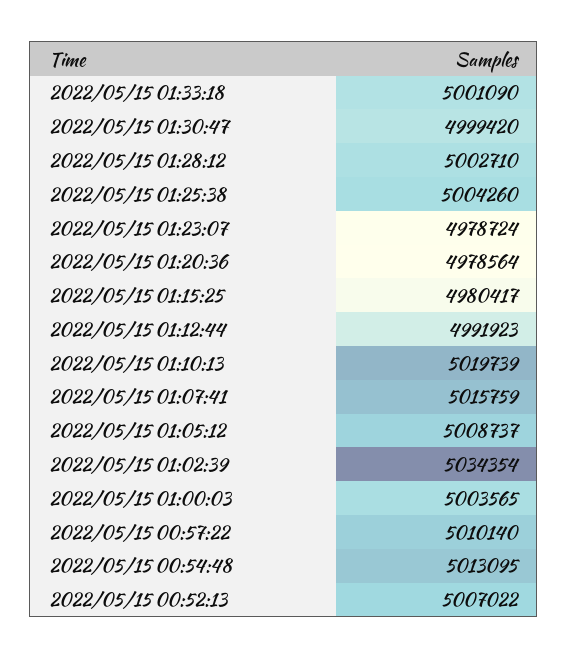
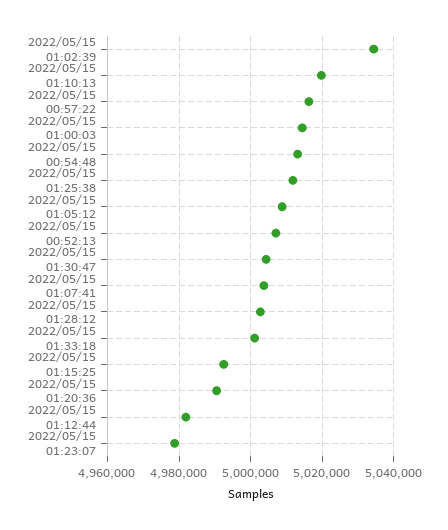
  {
    "2022/05/15 01:33:18": 5001090,
-   "2022/05/15 01:30:47": 4999420,
+   "2022/05/15 01:30:47": 5004000,
    "2022/05/15 01:28:12": 5002710,
-   "2022/05/15 01:25:38": 5004260,
+   "2022/05/15 01:25:38": 5012000,
    "2022/05/15 01:23:07": 4978724,
-   "2022/05/15 01:20:36": 4978564,
+   "2022/05/15 01:20:36": 4990000,
-   "2022/05/15 01:15:25": 4980417,
+   "2022/05/15 01:15:25": 4992000,
-   "2022/05/15 01:12:44": 4991923,
+   "2022/05/15 01:12:44": 4982000,
    "2022/05/15 01:10:13": 5019739,
-   "2022/05/15 01:07:41": 5015759,
+   "2022/05/15 01:07:41": 5004000,
    "2022/05/15 01:05:12": 5008737,
    "2022/05/15 01:02:39": 5034354,
-   "2022/05/15 01:00:03": 5003565,
+   "2022/05/15 01:00:03": 5014000,
-   "2022/05/15 00:57:22": 5010140,
+   "2022/05/15 00:57:22": 5016000,
    "2022/05/15 00:54:48": 5013095,
    "2022/05/15 00:52:13": 5007022
  }

